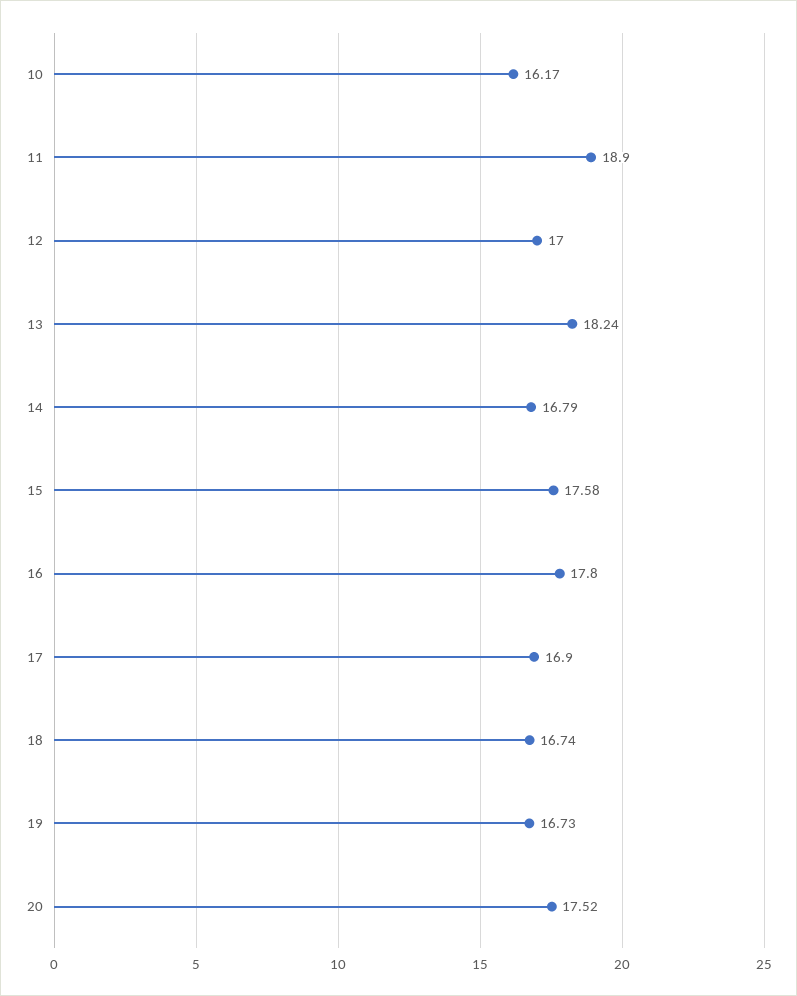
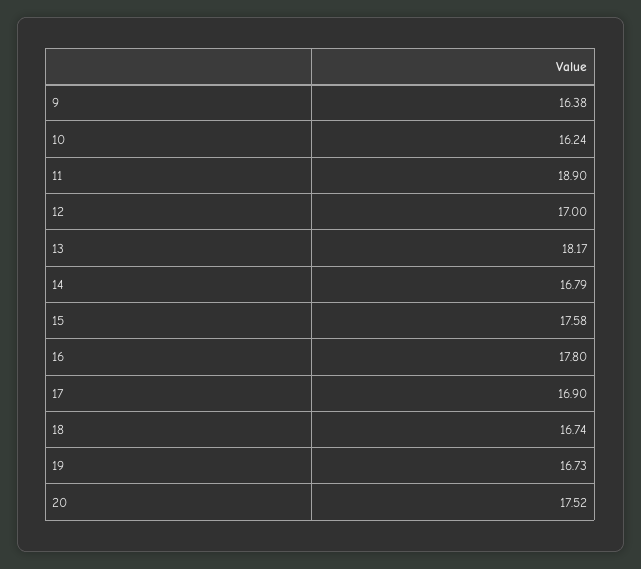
  {
-   "10": 16.17,
+   "10": 16.24,
    "11": 18.9,
    "12": 17,
-   "13": 18.24,
+   "13": 18.17,
    "14": 16.79,
    "15": 17.58,
    "16": 17.8,
    "17": 16.9,
    "18": 16.74,
    "19": 16.73,
-   "20": 17.52
+   "20": 17.52,
+   "9": 16.38
  }

